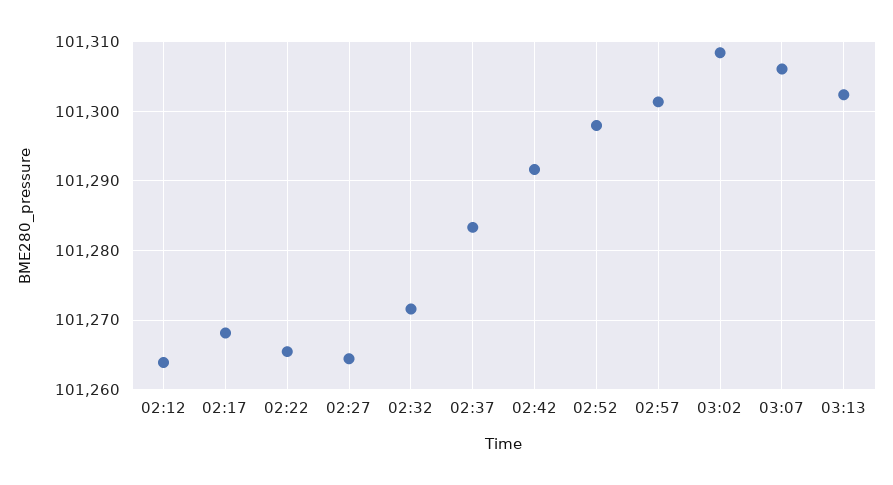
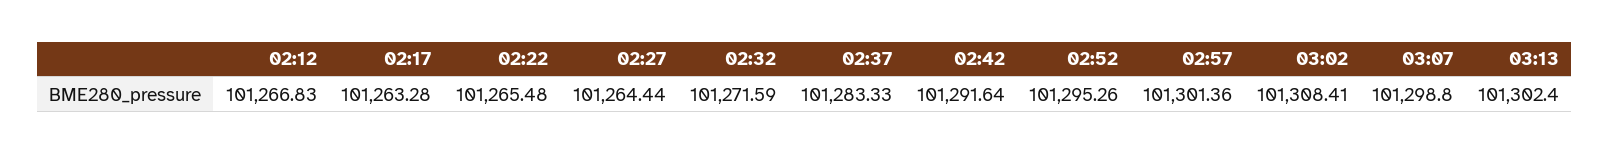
  {
-   "02:12": 101264,
+   "02:12": 101266.83,
-   "02:17": 101268,
+   "02:17": 101263.28,
    "02:22": 101265.48,
    "02:27": 101264.44,
    "02:32": 101271.59,
    "02:37": 101283.33,
    "02:42": 101291.64,
-   "02:52": 101298,
+   "02:52": 101295.26,
    "02:57": 101301.36,
    "03:02": 101308.41,
-   "03:07": 101306,
+   "03:07": 101298.8,
    "03:13": 101302.4
  }

